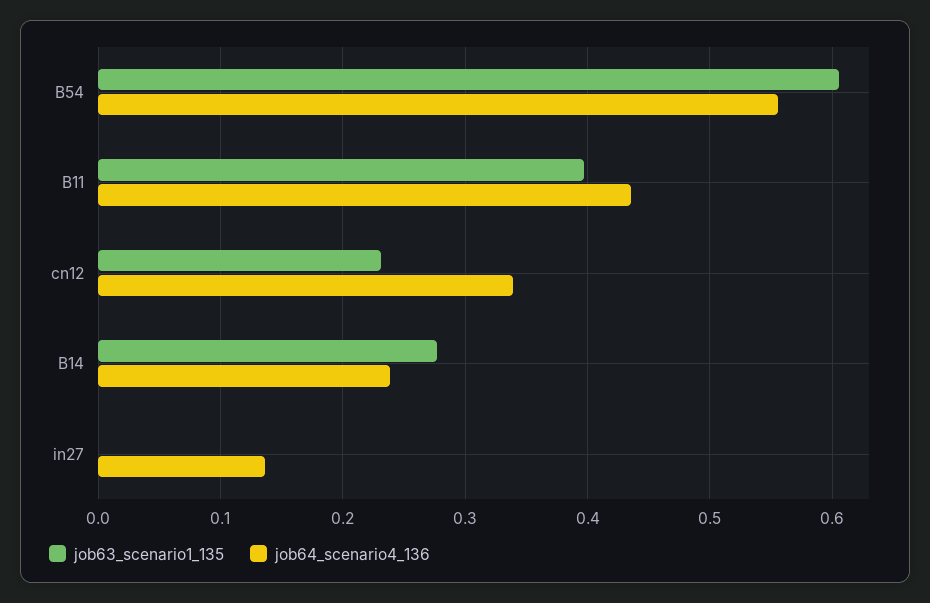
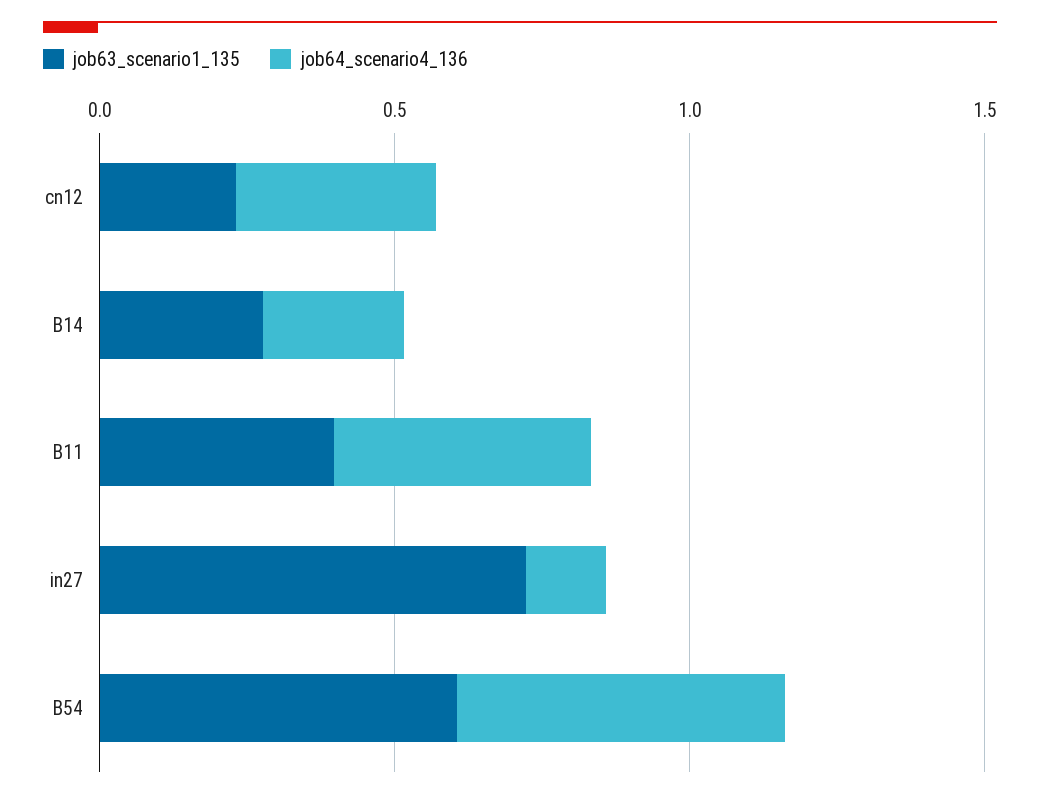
  {
    "job63_scenario1_135": {
      "B54": 0.61,
      "B11": 0.4,
      "cn12": 0.23,
      "B14": 0.28,
-     "in27": 0
+     "in27": 0.7
    },
    "job64_scenario4_136": {
      "B54": 0.56,
      "B11": 0.44,
      "cn12": 0.34,
      "B14": 0.24,
      "in27": 0.14
    }
  }

